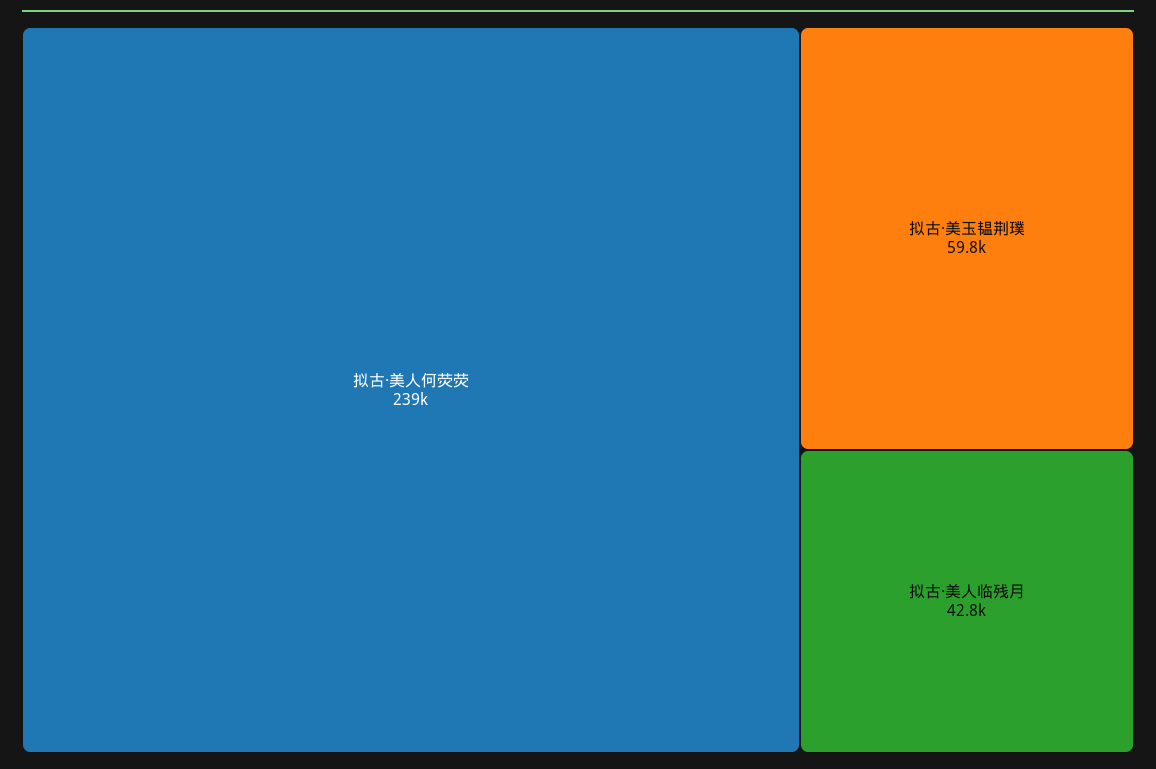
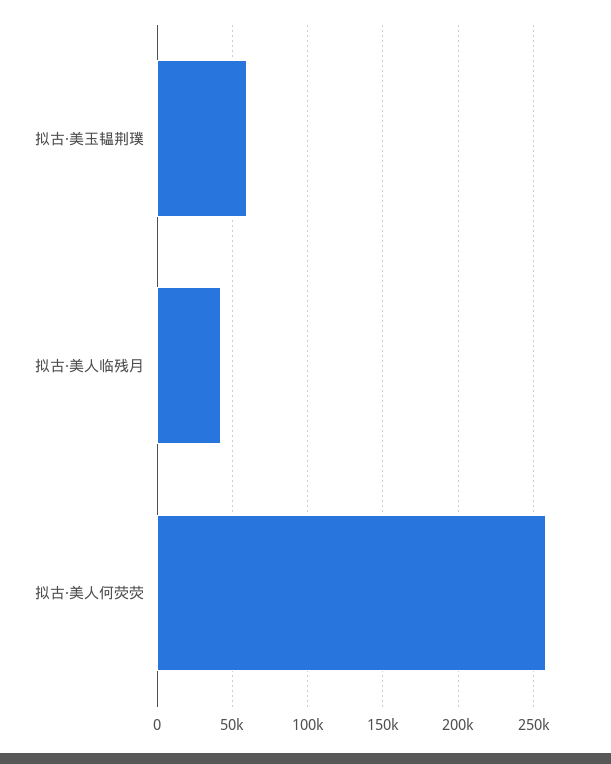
  {
-   "拟古·美人何荧荧": 239000,
+   "拟古·美人何荧荧": 260000,
    "拟古·美玉韫荆璞": 59800,
    "拟古·美人临残月": 42800
  }

